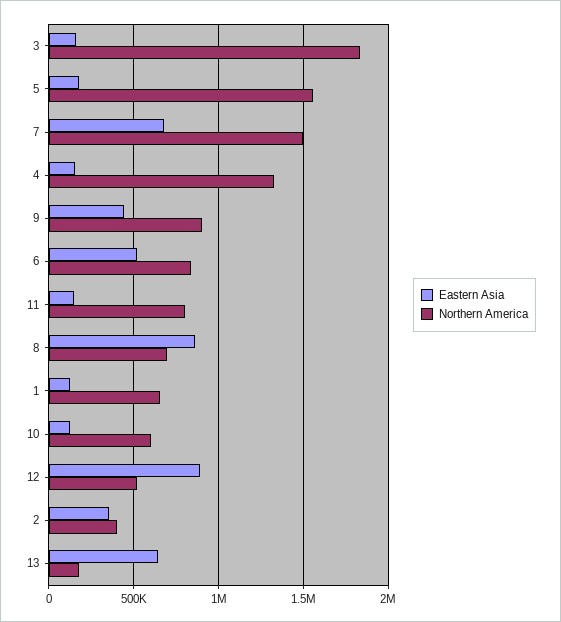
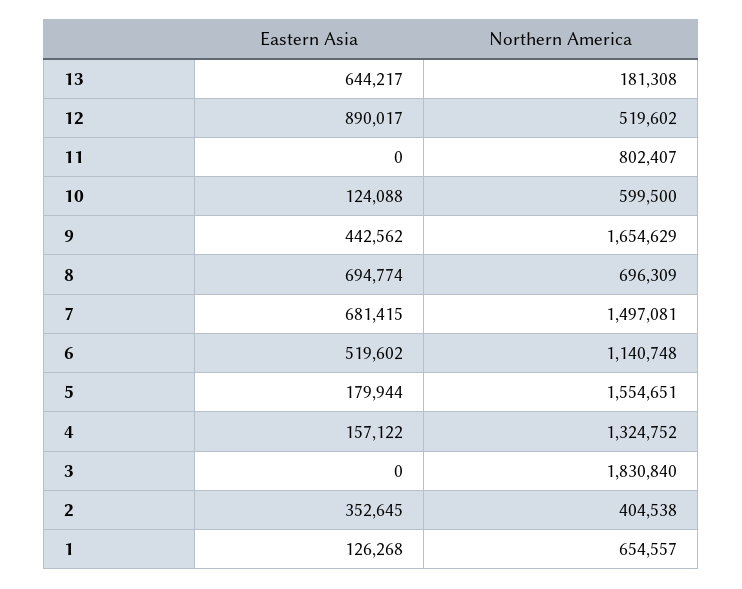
  {
    "Eastern Asia": {
-     "3": 150000,
+     "3": 0,
      "5": 179944,
      "7": 681415,
      "4": 157122,
      "9": 442562,
      "6": 519602,
-     "11": 150000,
+     "11": 0,
-     "8": 850000,
+     "8": 694774,
      "1": 126268,
      "10": 124088,
      "12": 890017,
      "2": 352645,
      "13": 644217
    },
    "Northern America": {
      "3": 1830840,
      "5": 1554651,
      "7": 1497081,
      "4": 1324752,
-     "9": 900000,
+     "9": 1654629,
-     "6": 850000,
+     "6": 1140748,
      "11": 802407,
      "8": 696309,
      "1": 654557,
      "10": 599500,
      "12": 519602,
      "2": 404538,
      "13": 181308
    }
  }

